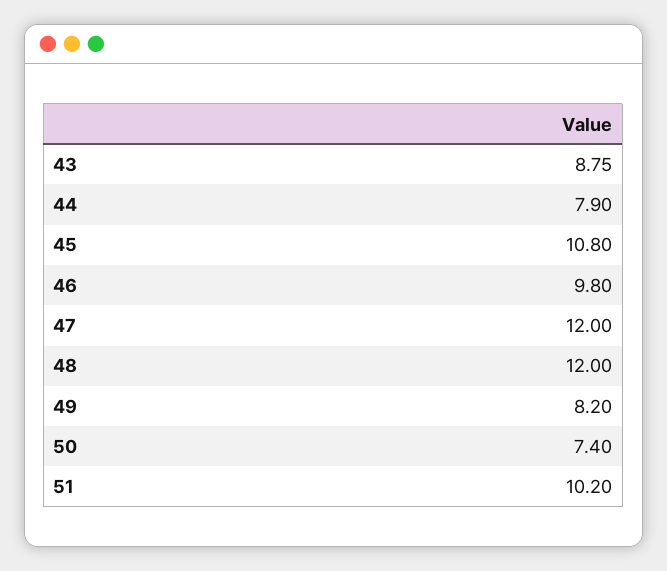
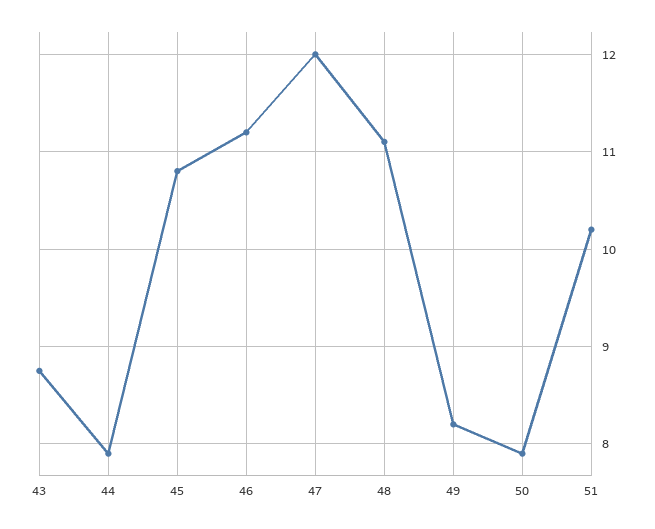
  {
    "43": 8.75,
    "44": 7.9,
    "45": 10.8,
-   "46": 9.8,
+   "46": 11.2,
    "47": 12,
-   "48": 12,
+   "48": 11.1,
    "49": 8.2,
-   "50": 7.4,
+   "50": 7.9,
    "51": 10.2
  }

